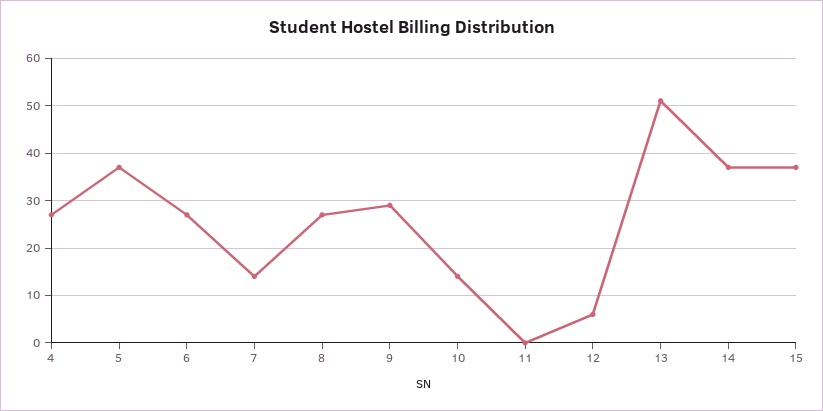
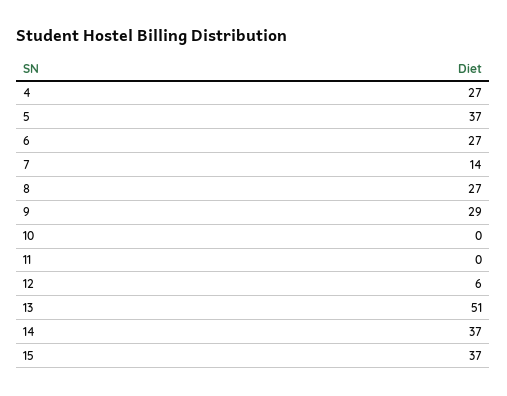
  {
    "4": 27,
    "5": 37,
    "6": 27,
    "7": 14,
    "8": 27,
    "9": 29,
-   "10": 15,
+   "10": 0,
    "11": 0,
    "12": 6,
    "13": 51,
    "14": 37,
    "15": 37
  }

